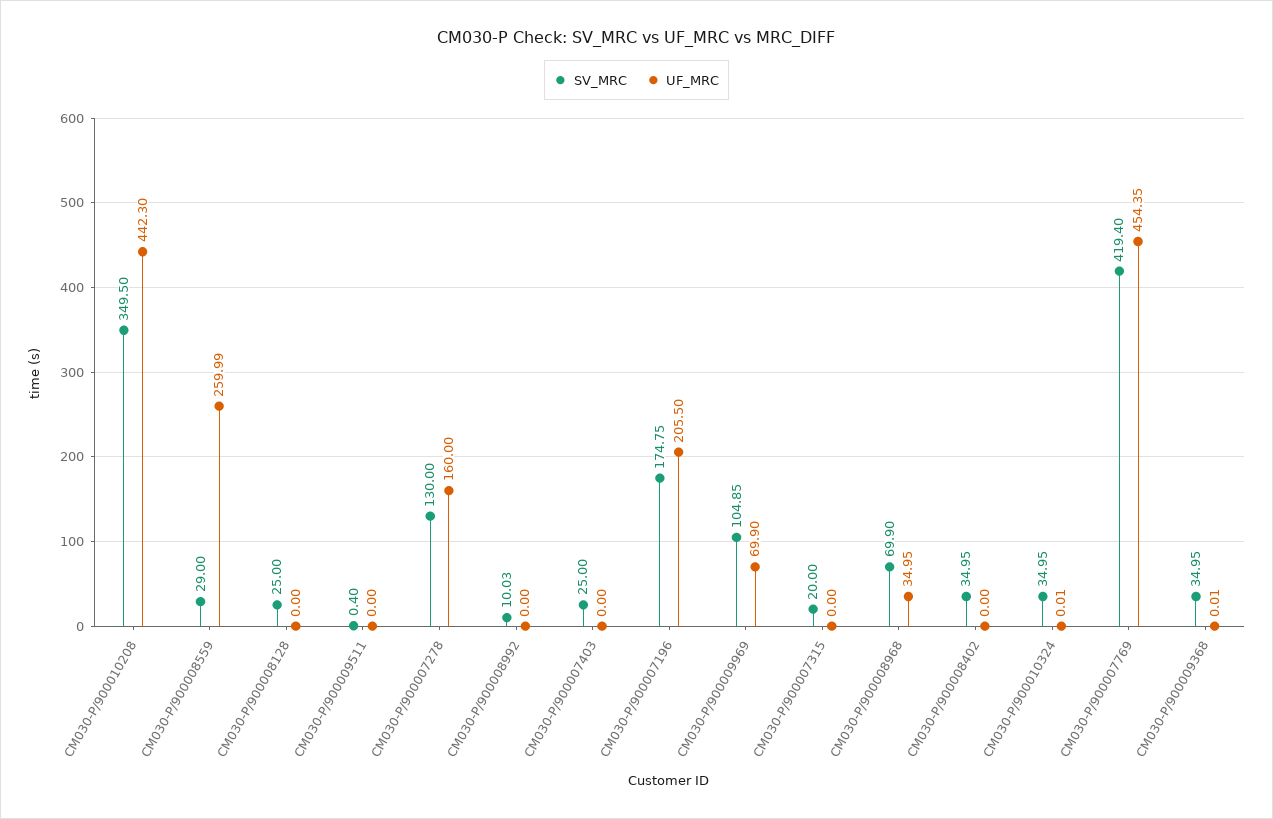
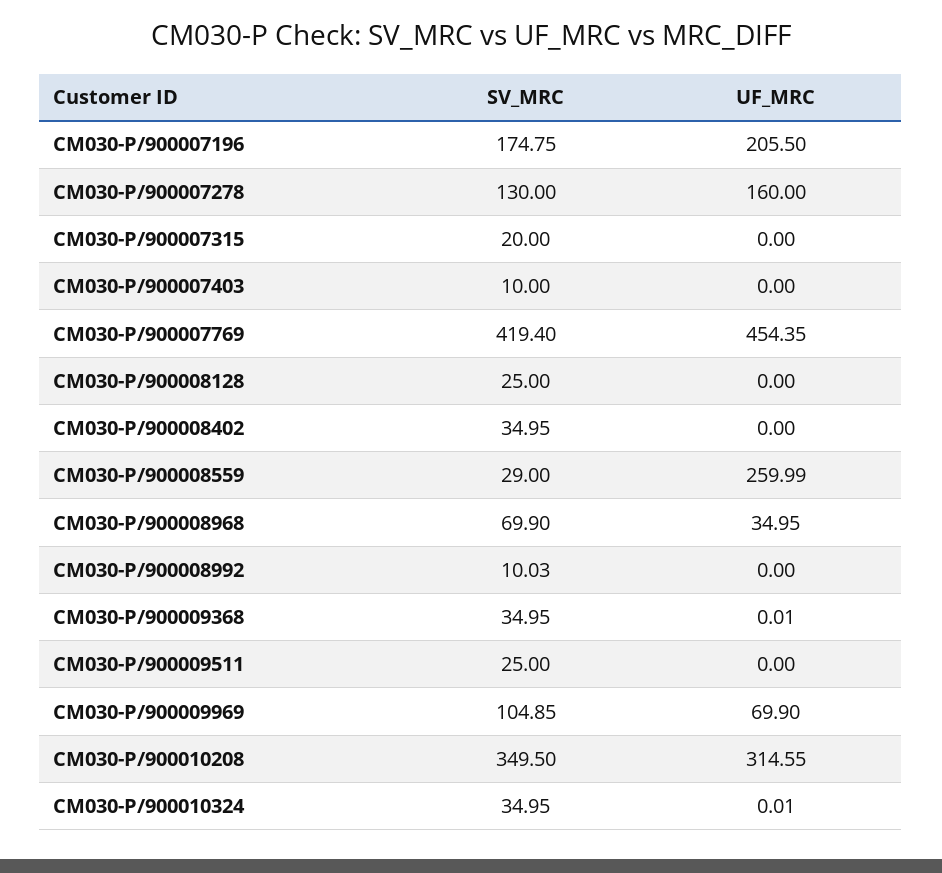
  {
    "SV_MRC": {
      "CM030-P/900010208": 349.5,
      "CM030-P/900008559": 29,
      "CM030-P/900008128": 25,
-     "CM030-P/900009511": 0.4,
+     "CM030-P/900009511": 25,
      "CM030-P/900007278": 130,
      "CM030-P/900008992": 10.03,
-     "CM030-P/900007403": 25,
+     "CM030-P/900007403": 10,
      "CM030-P/900007196": 174.75,
      "CM030-P/900009969": 104.85,
      "CM030-P/900007315": 20,
      "CM030-P/900008968": 69.9,
      "CM030-P/900008402": 34.95,
      "CM030-P/900010324": 34.95,
      "CM030-P/900007769": 419.4,
      "CM030-P/900009368": 34.95
    },
    "UF_MRC": {
-     "CM030-P/900010208": 442.3,
+     "CM030-P/900010208": 314.55,
      "CM030-P/900008559": 259.99,
      "CM030-P/900008128": 0,
      "CM030-P/900009511": 0,
      "CM030-P/900007278": 160,
      "CM030-P/900008992": 0,
      "CM030-P/900007403": 0,
      "CM030-P/900007196": 205.5,
      "CM030-P/900009969": 69.9,
      "CM030-P/900007315": 0,
      "CM030-P/900008968": 34.95,
      "CM030-P/900008402": 0,
      "CM030-P/900010324": 0.01,
      "CM030-P/900007769": 454.35,
      "CM030-P/900009368": 0.01
    }
  }

